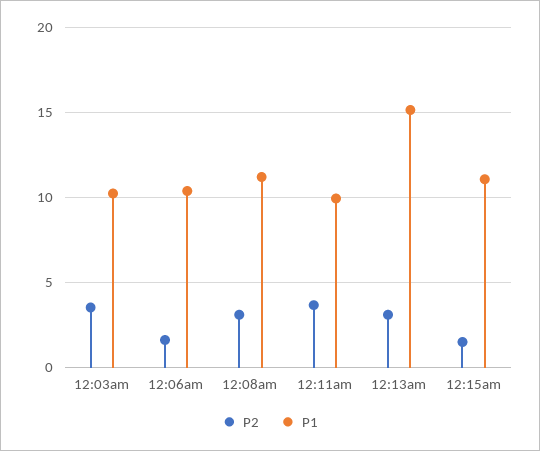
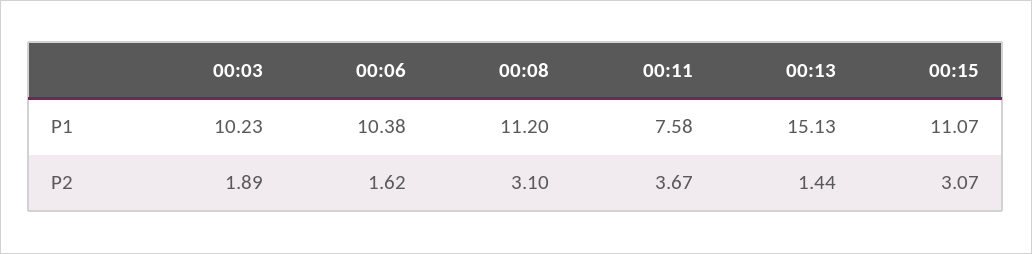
  {
    "P2": {
-     "12:03am": 3.5,
+     "12:03am": 1.89,
      "12:06am": 1.62,
      "12:08am": 3.1,
      "12:11am": 3.67,
-     "12:13am": 3,
+     "12:13am": 1.44,
-     "12:15am": 1.5
+     "12:15am": 3.07
    },
    "P1": {
      "12:03am": 10.23,
      "12:06am": 10.38,
      "12:08am": 11.2,
-     "12:11am": 10,
+     "12:11am": 7.58,
      "12:13am": 15.13,
      "12:15am": 11.07
    }
  }

